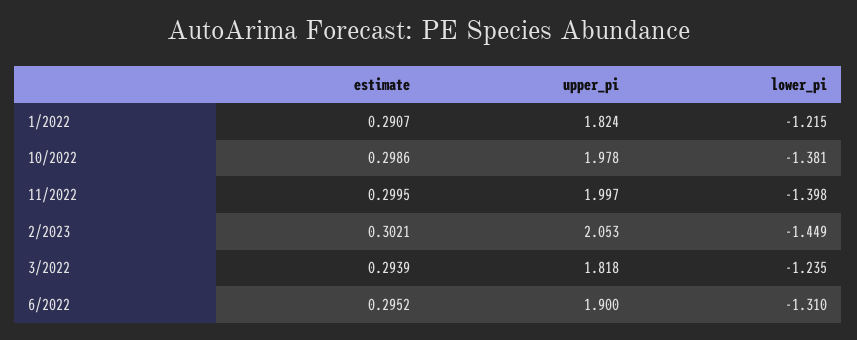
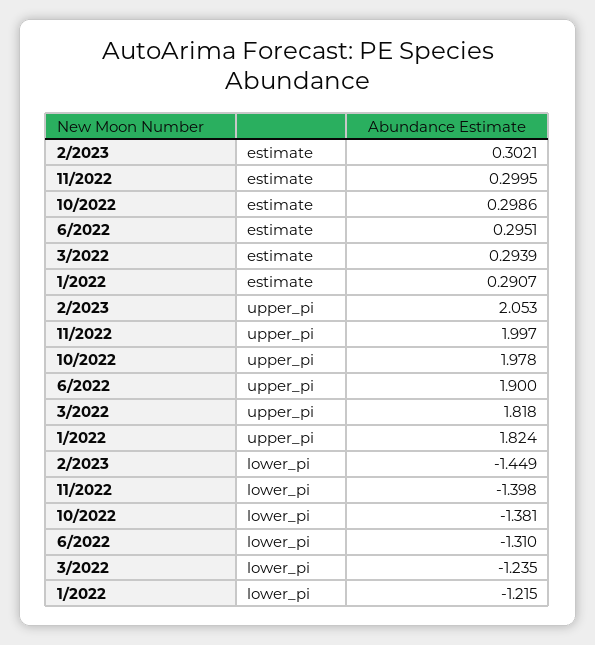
  {
    "estimate": {
      "1/2022": 0.2907,
      "10/2022": 0.2986,
      "11/2022": 0.2995,
      "2/2023": 0.3021,
      "3/2022": 0.2939,
-     "6/2022": 0.2952
+     "6/2022": 0.2951
    },
    "upper_pi": {
      "1/2022": 1.824,
      "10/2022": 1.978,
      "11/2022": 1.997,
      "2/2023": 2.053,
      "3/2022": 1.818,
      "6/2022": 1.9
    },
    "lower_pi": {
      "1/2022": -1.215,
      "10/2022": -1.381,
      "11/2022": -1.398,
      "2/2023": -1.449,
      "3/2022": -1.235,
      "6/2022": -1.31
    }
  }

